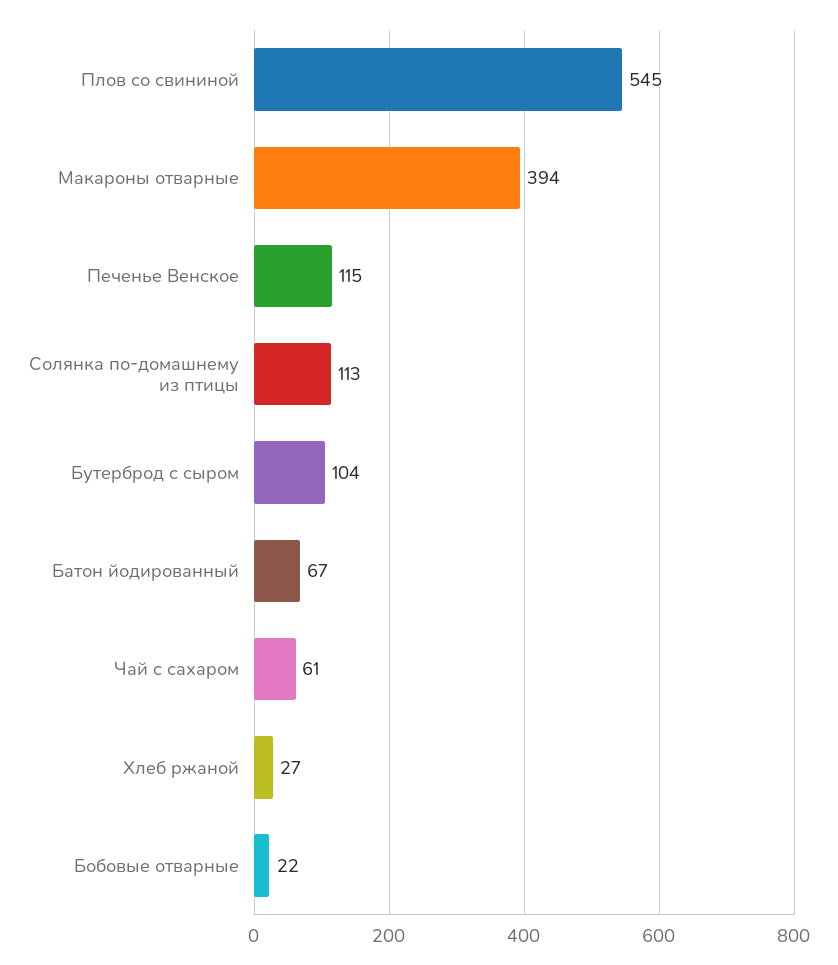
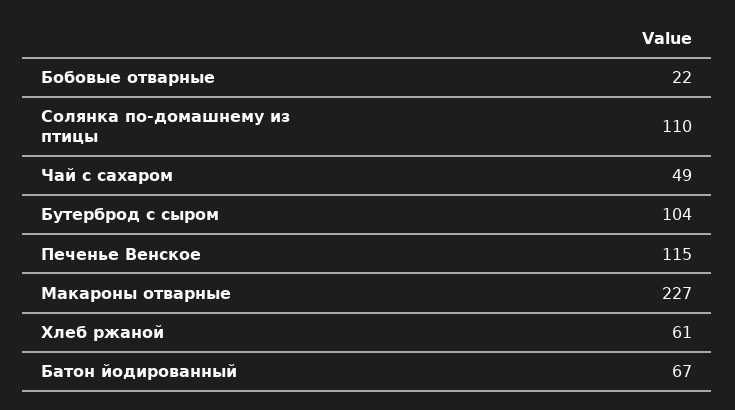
  {
-   "Плов со свининой": 545,
-   "Макароны отварные": 394,
+   "Макароны отварные": 227,
    "Печенье Венское": 115,
-   "Солянка по-домашнему из птицы": 113,
+   "Солянка по-домашнему из птицы": 110,
    "Бутерброд с сыром": 104,
    "Батон йодированный": 67,
-   "Чай с сахаром": 61,
+   "Чай с сахаром": 49,
-   "Хлеб ржаной": 27,
+   "Хлеб ржаной": 61,
    "Бобовые отварные": 22
  }

